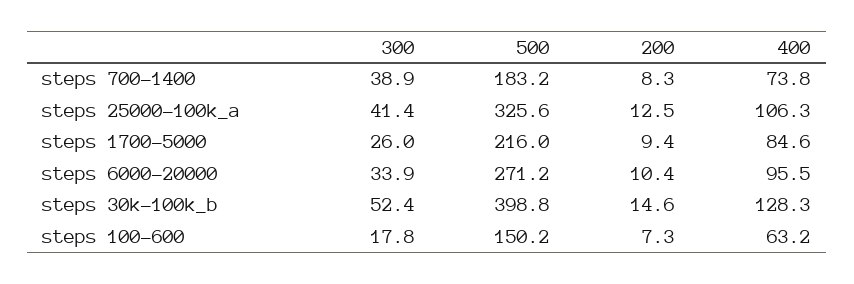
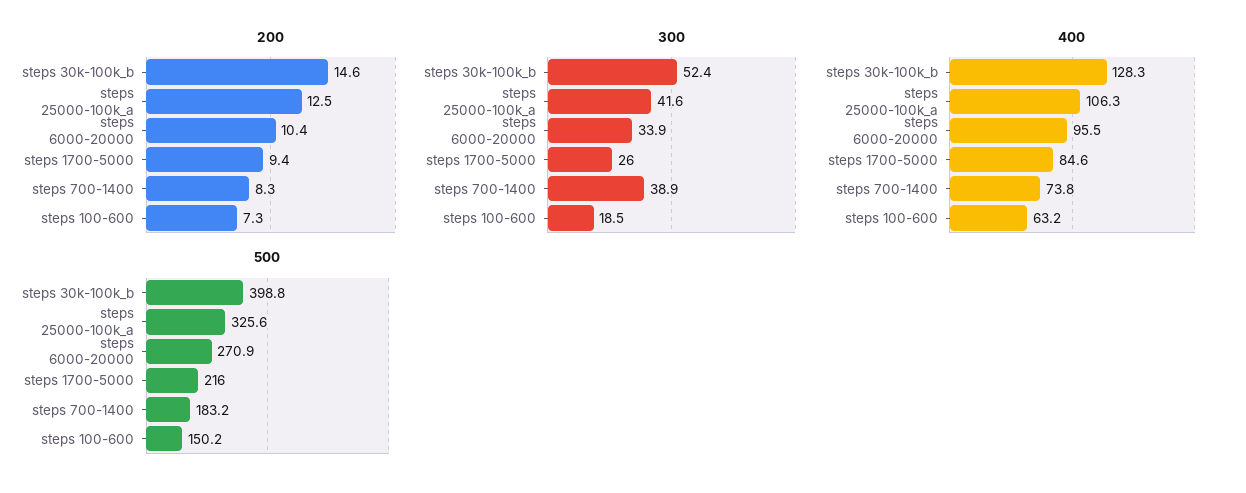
  {
    "300": {
      "steps 700-1400": 38.9,
-     "steps 25000-100k_a": 41.4,
+     "steps 25000-100k_a": 41.6,
      "steps 1700-5000": 26,
      "steps 6000-20000": 33.9,
      "steps 30k-100k_b": 52.4,
-     "steps 100-600": 17.8
+     "steps 100-600": 18.5
    },
    "500": {
      "steps 700-1400": 183.2,
      "steps 25000-100k_a": 325.6,
      "steps 1700-5000": 216,
-     "steps 6000-20000": 271.2,
+     "steps 6000-20000": 270.9,
      "steps 30k-100k_b": 398.8,
      "steps 100-600": 150.2
    },
    "200": {
      "steps 700-1400": 8.3,
      "steps 25000-100k_a": 12.5,
      "steps 1700-5000": 9.4,
      "steps 6000-20000": 10.4,
      "steps 30k-100k_b": 14.6,
      "steps 100-600": 7.3
    },
    "400": {
      "steps 700-1400": 73.8,
      "steps 25000-100k_a": 106.3,
      "steps 1700-5000": 84.6,
      "steps 6000-20000": 95.5,
      "steps 30k-100k_b": 128.3,
      "steps 100-600": 63.2
    }
  }

